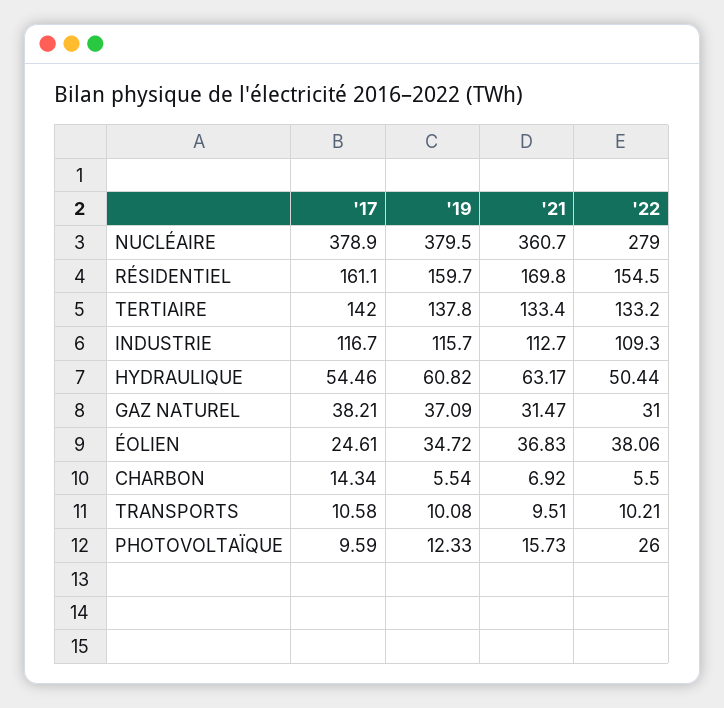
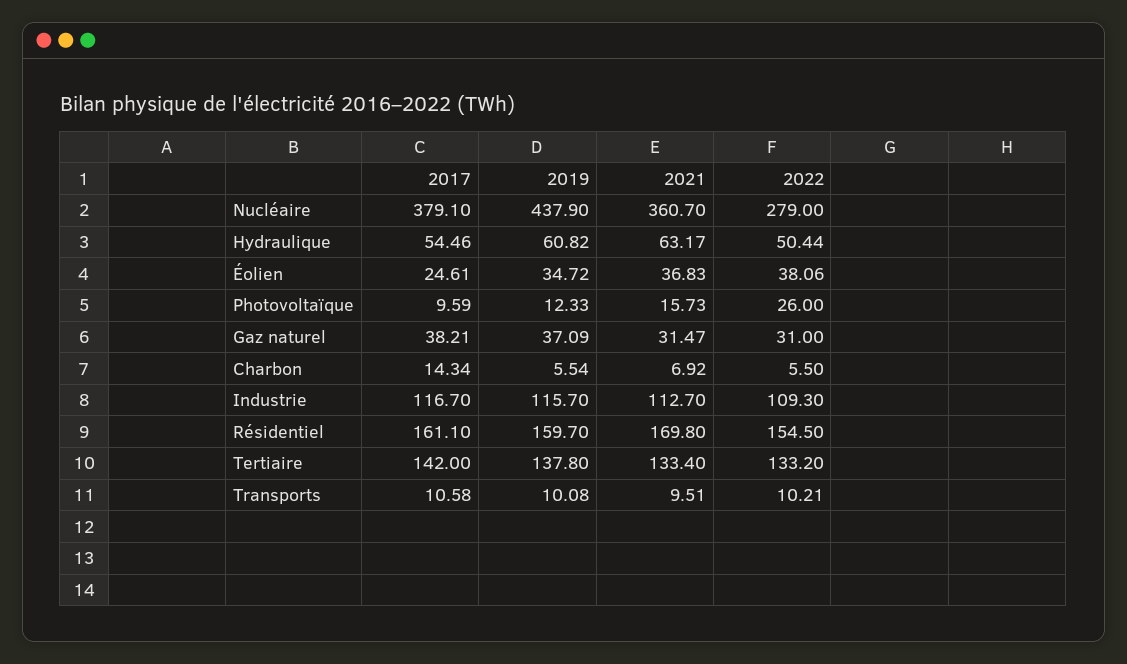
  {
    "'17": {
-     "NUCLÉAIRE": 378.9,
+     "NUCLÉAIRE": 379.1,
      "RÉSIDENTIEL": 161.1,
      "TERTIAIRE": 142,
      "INDUSTRIE": 116.7,
      "HYDRAULIQUE": 54.46,
      "GAZ NATUREL": 38.21,
      "ÉOLIEN": 24.61,
      "CHARBON": 14.34,
      "TRANSPORTS": 10.58,
      "PHOTOVOLTAÏQUE": 9.59
    },
    "'19": {
-     "NUCLÉAIRE": 379.5,
+     "NUCLÉAIRE": 437.9,
      "RÉSIDENTIEL": 159.7,
      "TERTIAIRE": 137.8,
      "INDUSTRIE": 115.7,
      "HYDRAULIQUE": 60.82,
      "GAZ NATUREL": 37.09,
      "ÉOLIEN": 34.72,
      "CHARBON": 5.54,
      "TRANSPORTS": 10.08,
      "PHOTOVOLTAÏQUE": 12.33
    },
    "'21": {
      "NUCLÉAIRE": 360.7,
      "RÉSIDENTIEL": 169.8,
      "TERTIAIRE": 133.4,
      "INDUSTRIE": 112.7,
      "HYDRAULIQUE": 63.17,
      "GAZ NATUREL": 31.47,
      "ÉOLIEN": 36.83,
      "CHARBON": 6.92,
      "TRANSPORTS": 9.51,
      "PHOTOVOLTAÏQUE": 15.73
    },
    "'22": {
      "NUCLÉAIRE": 279,
      "RÉSIDENTIEL": 154.5,
      "TERTIAIRE": 133.2,
      "INDUSTRIE": 109.3,
      "HYDRAULIQUE": 50.44,
      "GAZ NATUREL": 31,
      "ÉOLIEN": 38.06,
      "CHARBON": 5.5,
      "TRANSPORTS": 10.21,
      "PHOTOVOLTAÏQUE": 26
    }
  }

